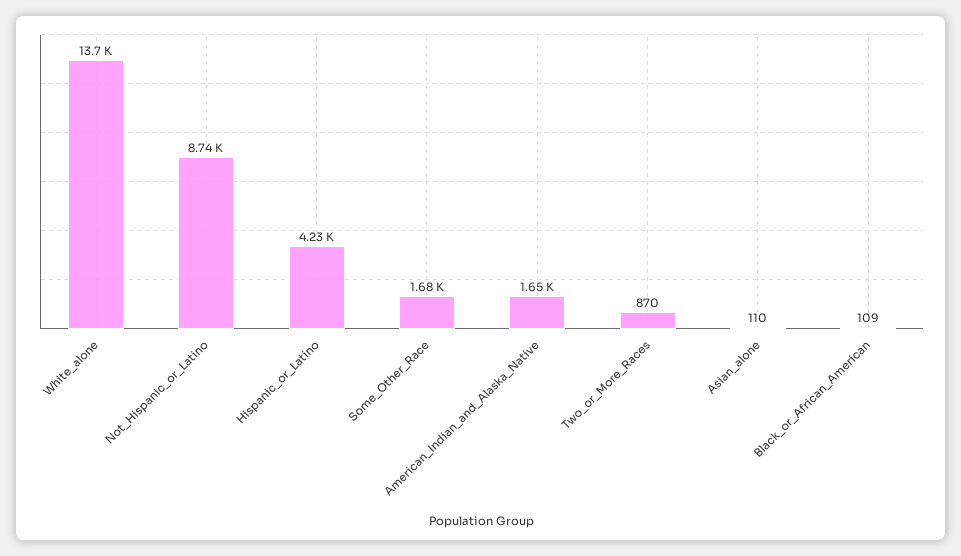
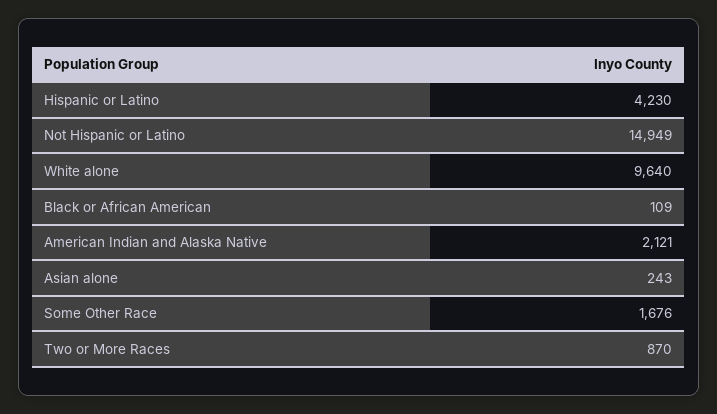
  {
-   "White_alone": 13700,
+   "White_alone": 9640,
-   "Not_Hispanic_or_Latino": 8740,
+   "Not_Hispanic_or_Latino": 14949,
    "Hispanic_or_Latino": 4230,
    "Some_Other_Race": 1676,
-   "American_Indian_and_Alaska_Native": 1650,
+   "American_Indian_and_Alaska_Native": 2121,
    "Two_or_More_Races": 870,
-   "Asian_alone": 110,
+   "Asian_alone": 243,
    "Black_or_African_American": 109
  }

